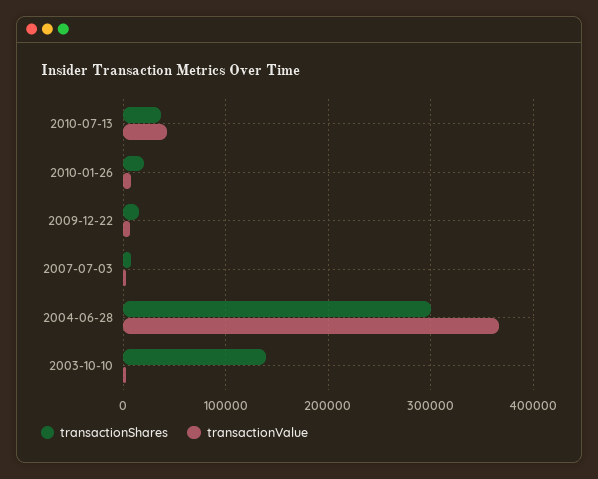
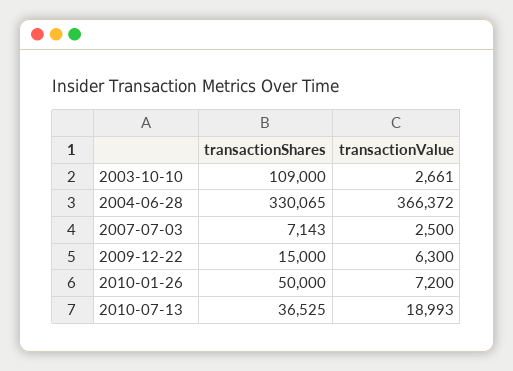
  {
    "transactionShares": {
      "2010-07-13": 36525,
-     "2010-01-26": 20000,
+     "2010-01-26": 50000,
      "2009-12-22": 15000,
      "2007-07-03": 7143,
-     "2004-06-28": 300000,
+     "2004-06-28": 330065,
-     "2003-10-10": 140000
+     "2003-10-10": 109000
    },
    "transactionValue": {
-     "2010-07-13": 40000,
+     "2010-07-13": 18993,
      "2010-01-26": 7200,
      "2009-12-22": 6300,
      "2007-07-03": 2500,
      "2004-06-28": 366372,
      "2003-10-10": 2661
    }
  }

